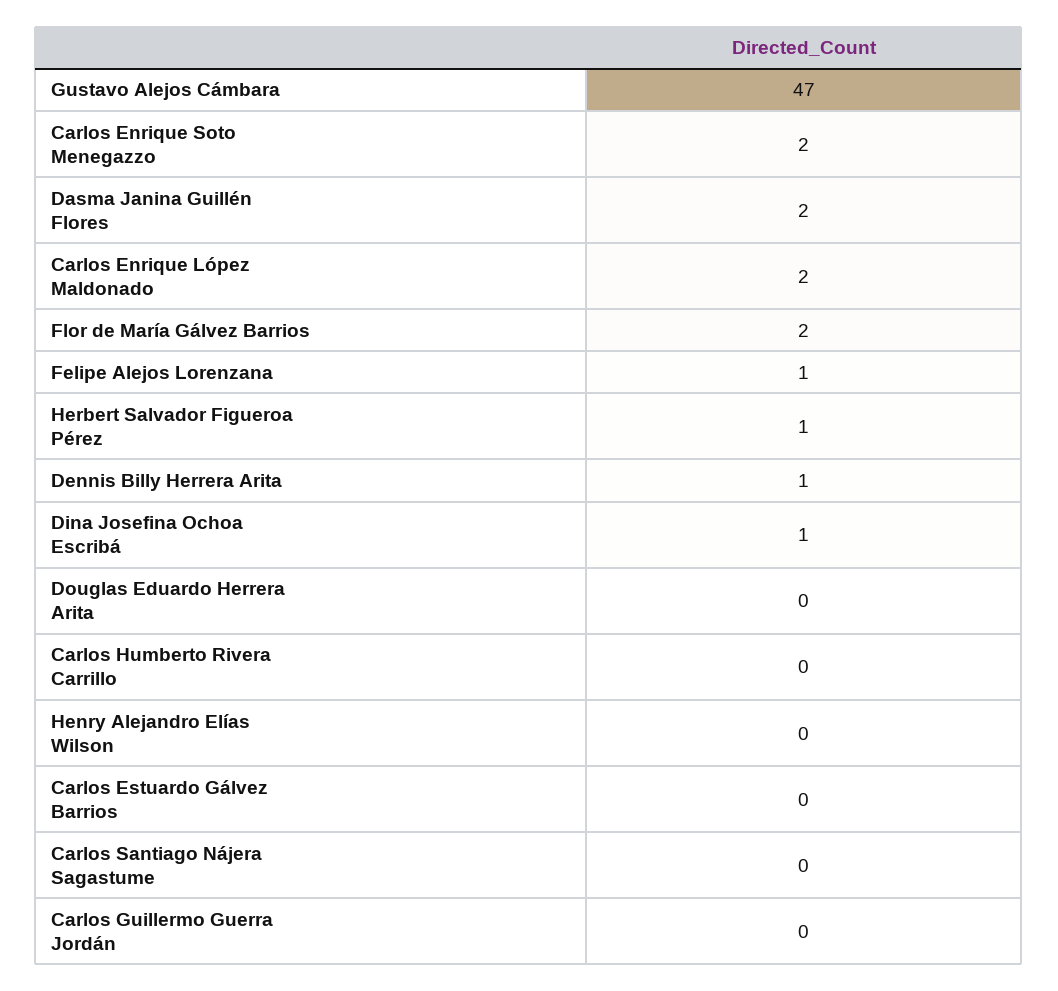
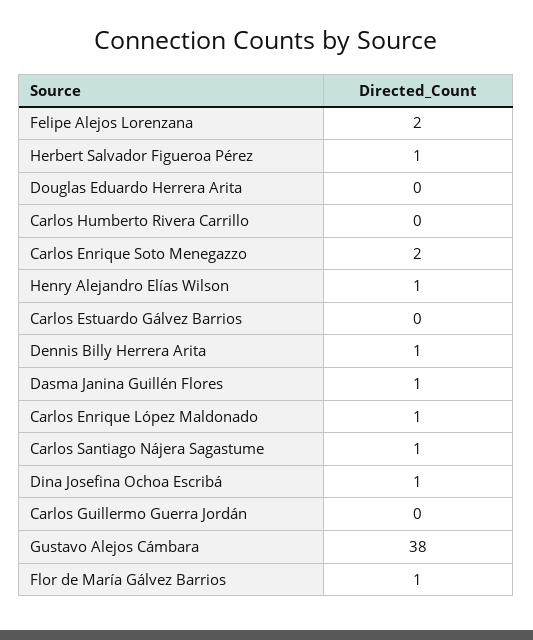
  {
-   "Gustavo Alejos Cámbara": 47,
+   "Gustavo Alejos Cámbara": 38,
    "Carlos Enrique Soto Menegazzo": 2,
-   "Dasma Janina Guillén Flores": 2,
+   "Dasma Janina Guillén Flores": 1,
-   "Carlos Enrique López Maldonado": 2,
+   "Carlos Enrique López Maldonado": 1,
-   "Flor de María Gálvez Barrios": 2,
+   "Flor de María Gálvez Barrios": 1,
-   "Felipe Alejos Lorenzana": 1,
+   "Felipe Alejos Lorenzana": 2,
    "Herbert Salvador Figueroa Pérez": 1,
    "Dennis Billy Herrera Arita": 1,
    "Dina Josefina Ochoa Escribá": 1,
    "Douglas Eduardo Herrera Arita": 0,
    "Carlos Humberto Rivera Carrillo": 0,
-   "Henry Alejandro Elías Wilson": 0,
+   "Henry Alejandro Elías Wilson": 1,
    "Carlos Estuardo Gálvez Barrios": 0,
-   "Carlos Santiago Nájera Sagastume": 0,
+   "Carlos Santiago Nájera Sagastume": 1,
    "Carlos Guillermo Guerra Jordán": 0
  }

